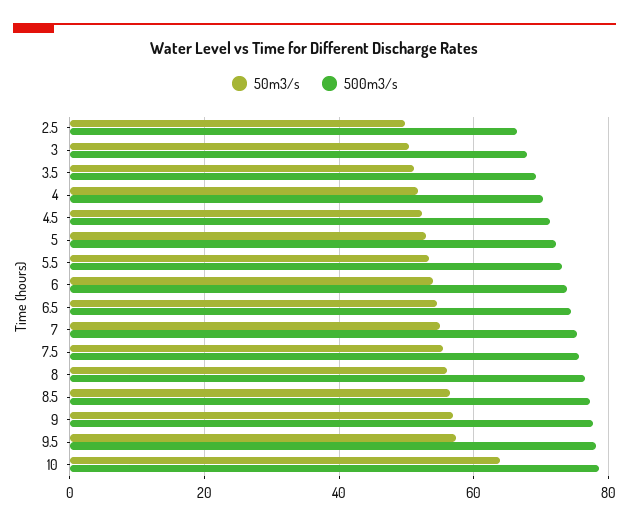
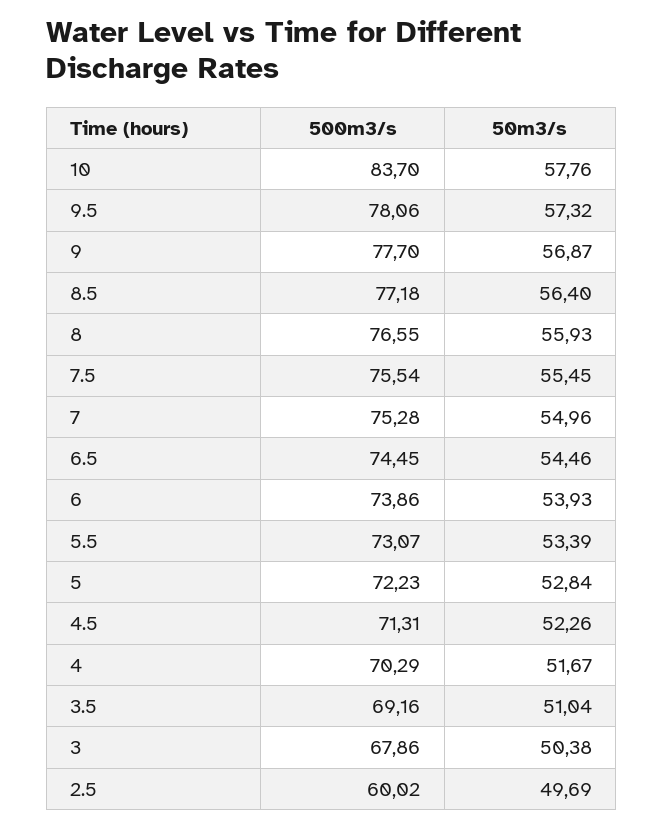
  {
    "50m3/s": {
      "2.5": 49.69,
      "3": 50.38,
      "3.5": 51.04,
      "4": 51.67,
      "4.5": 52.26,
      "5": 52.84,
      "5.5": 53.39,
      "6": 53.93,
      "6.5": 54.46,
      "7": 54.96,
      "7.5": 55.45,
      "8": 55.93,
      "8.5": 56.4,
      "9": 56.87,
      "9.5": 57.32,
-     "10": 64
+     "10": 57.76
    },
    "500m3/s": {
-     "2.5": 66,
+     "2.5": 60.02,
      "3": 67.86,
      "3.5": 69.16,
      "4": 70.29,
      "4.5": 71.31,
      "5": 72.23,
      "5.5": 73.07,
      "6": 73.86,
      "6.5": 74.45,
      "7": 75.28,
      "7.5": 75.54,
      "8": 76.55,
      "8.5": 77.18,
      "9": 77.7,
      "9.5": 78.06,
-     "10": 78
+     "10": 83.7
    }
  }

